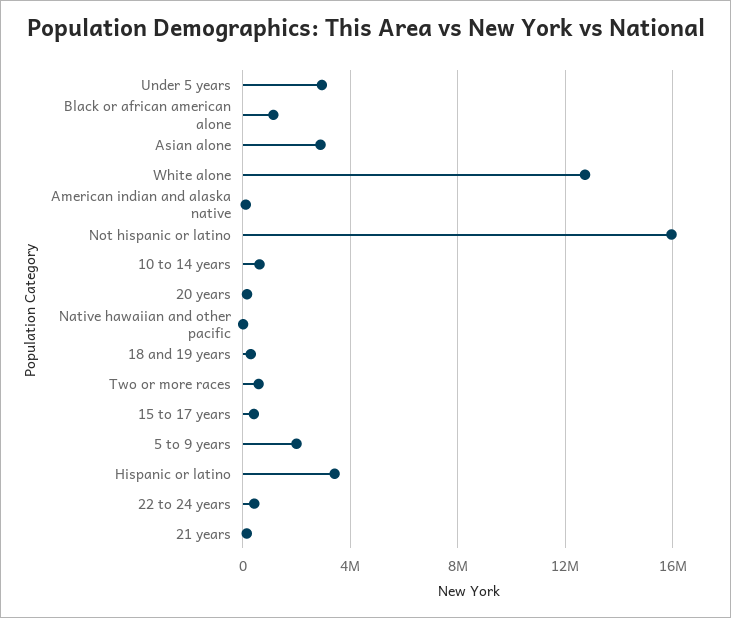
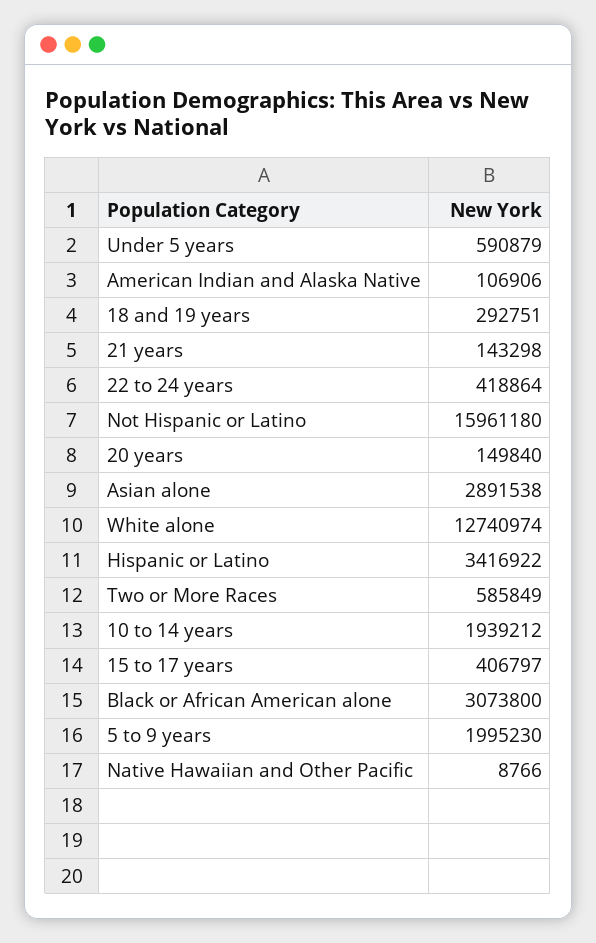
  {
-   "Under 5 years": 3000000,
+   "Under 5 years": 590879,
-   "Black or african american alone": 1000000,
+   "Black or african american alone": 3073800,
    "Asian alone": 2891538,
    "White alone": 12740974,
    "American indian and alaska native": 106906,
    "Not hispanic or latino": 15961180,
-   "10 to 14 years": 500000,
+   "10 to 14 years": 1939212,
    "20 years": 149840,
    "Native hawaiian and other pacific": 8766,
    "18 and 19 years": 292751,
    "Two or more races": 585849,
    "15 to 17 years": 406797,
    "5 to 9 years": 1995230,
    "Hispanic or latino": 3416922,
    "22 to 24 years": 418864,
    "21 years": 143298
  }

